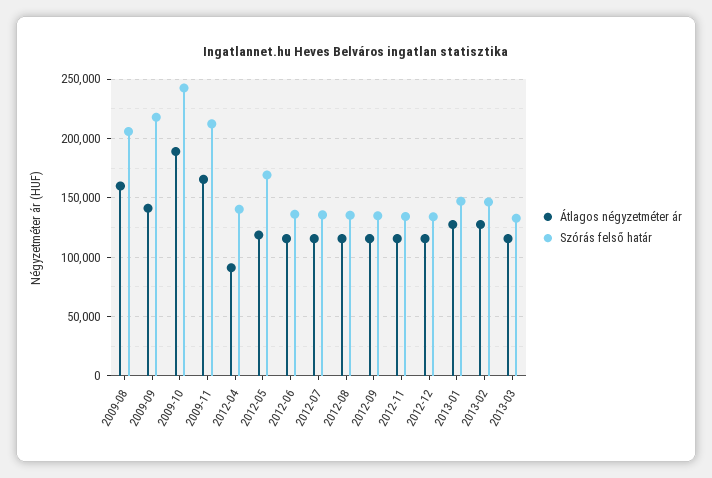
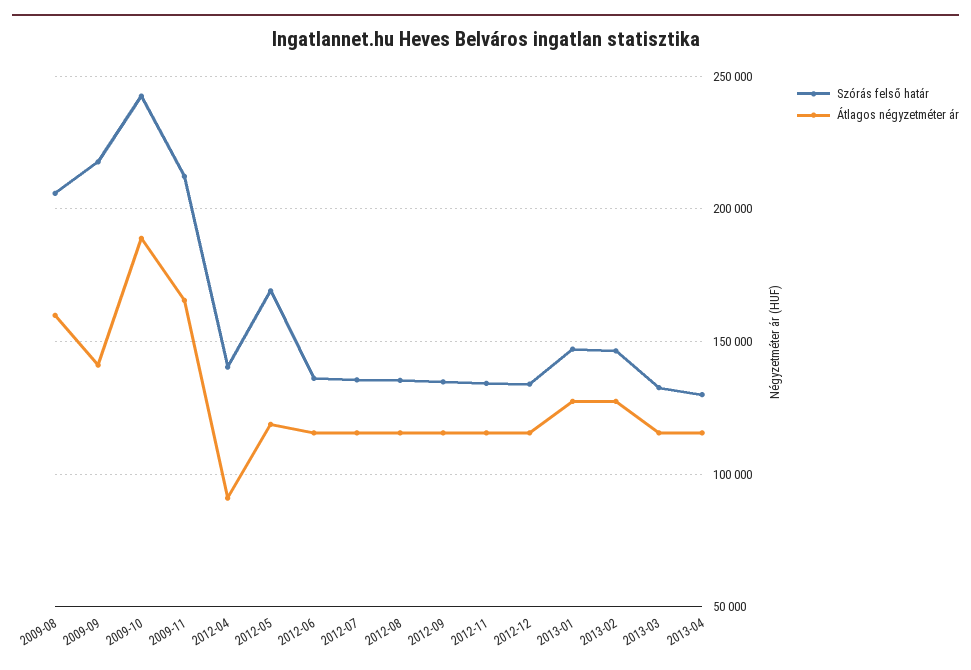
  {
    "Átlagos négyzetméter ár": {
      "2009-08": 160000,
      "2009-09": 140000,
      "2009-10": 190000,
      "2009-11": 165000,
      "2012-04": 90000,
      "2012-05": 120000,
      "2012-06": 115000,
      "2012-07": 115000,
      "2012-08": 115000,
      "2012-09": 115000,
      "2012-11": 115000,
      "2012-12": 115000,
      "2013-01": 125000,
      "2013-02": 125000,
-     "2013-03": 115000
+     "2013-03": 115000,
+     "2013-04": 115000
    },
    "Szórás felső határ": {
      "2009-08": 205000,
      "2009-09": 220000,
      "2009-10": 240000,
      "2009-11": 210000,
      "2012-04": 140000,
      "2012-05": 170000,
      "2012-06": 135000,
      "2012-07": 135000,
      "2012-08": 135000,
      "2012-09": 135000,
      "2012-11": 135000,
      "2012-12": 135000,
      "2013-01": 145000,
      "2013-02": 145000,
-     "2013-03": 135000
+     "2013-03": 135000,
+     "2013-04": 130000
    }
  }

